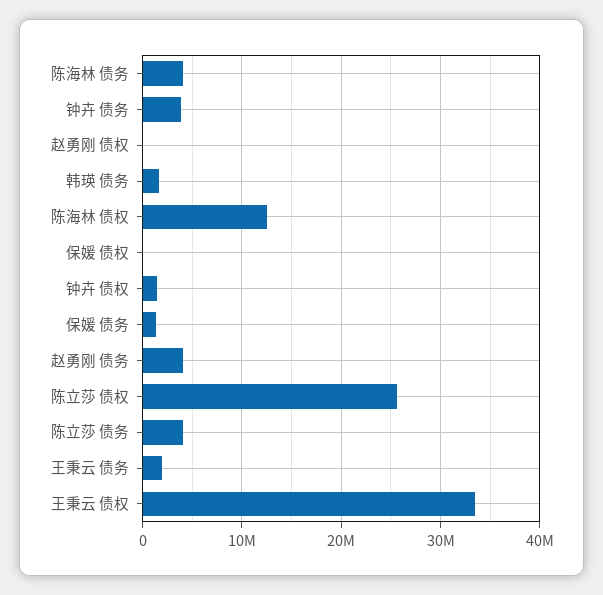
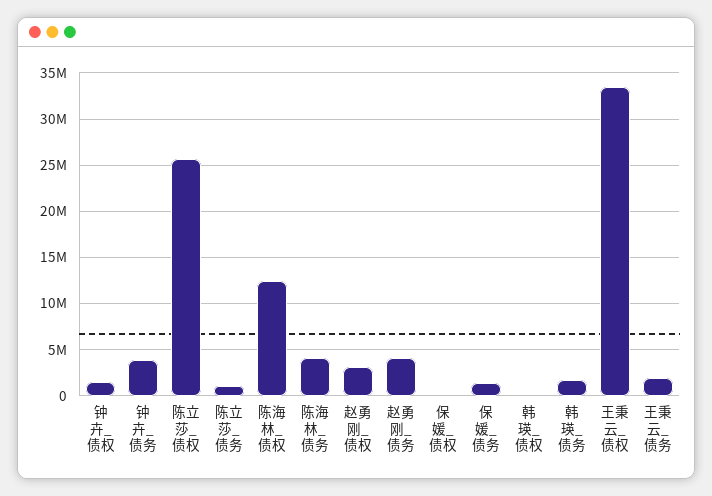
  {
    "陈海林 债务": 4000000,
    "钟卉 债务": 4000000,
-   "赵勇刚 债权": 0,
+   "赵勇刚 债权": 3000000,
    "韩瑛 债务": 2000000,
    "陈海林 债权": 12000000,
    "保媛 债权": 0,
    "钟卉 债权": 1000000,
    "保媛 债务": 1000000,
    "赵勇刚 债务": 4000000,
    "陈立莎 债权": 26000000,
-   "陈立莎 债务": 4000000,
+   "陈立莎 债务": 1000000,
    "王秉云 债务": 2000000,
-   "王秉云 债权": 33000000
+   "王秉云 债权": 33000000,
+   "韩瑛_债权": 0
  }

